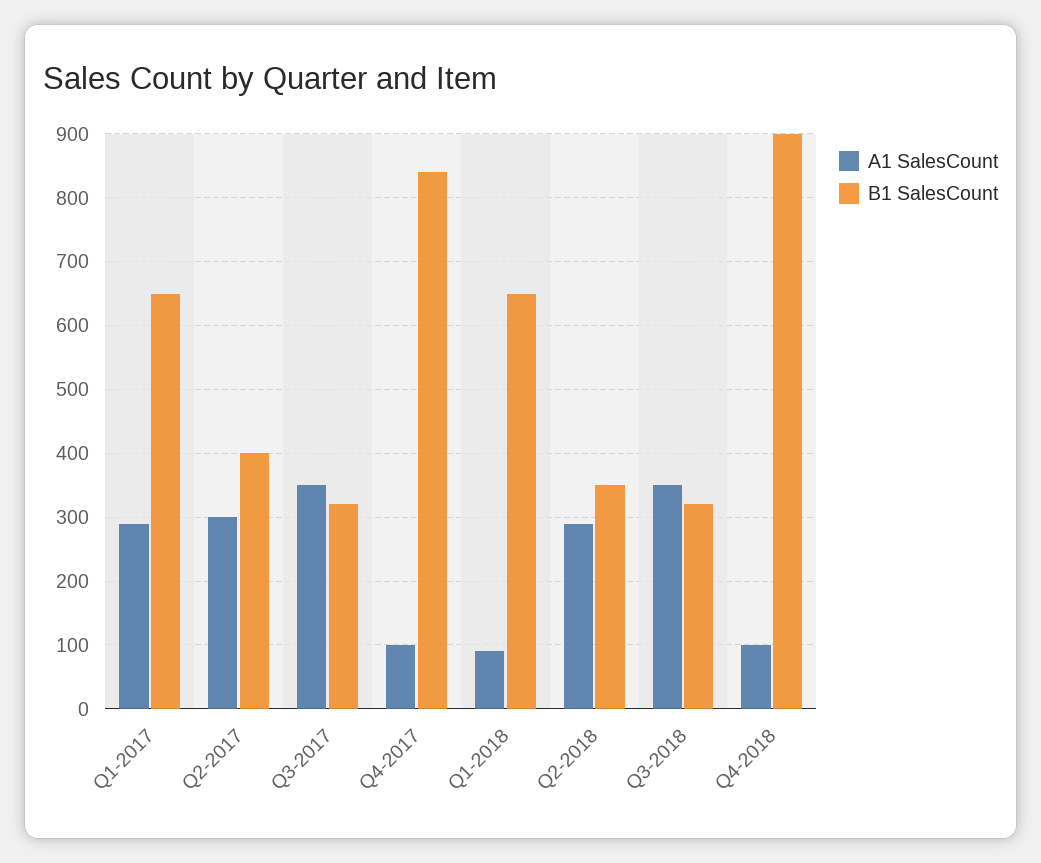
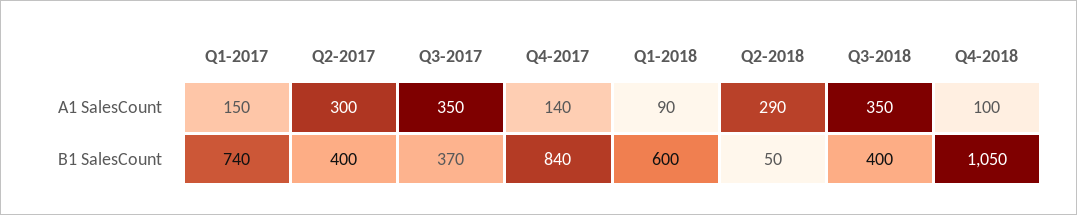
  {
    "A1 SalesCount": {
-     "Q1-2017": 290,
+     "Q1-2017": 150,
      "Q2-2017": 300,
      "Q3-2017": 350,
-     "Q4-2017": 100,
+     "Q4-2017": 140,
      "Q1-2018": 90,
      "Q2-2018": 290,
      "Q3-2018": 350,
      "Q4-2018": 100
    },
    "B1 SalesCount": {
-     "Q1-2017": 650,
+     "Q1-2017": 740,
      "Q2-2017": 400,
-     "Q3-2017": 320,
+     "Q3-2017": 370,
      "Q4-2017": 840,
-     "Q1-2018": 650,
+     "Q1-2018": 600,
-     "Q2-2018": 350,
+     "Q2-2018": 50,
-     "Q3-2018": 320,
+     "Q3-2018": 400,
-     "Q4-2018": 900
+     "Q4-2018": 1050
    }
  }

